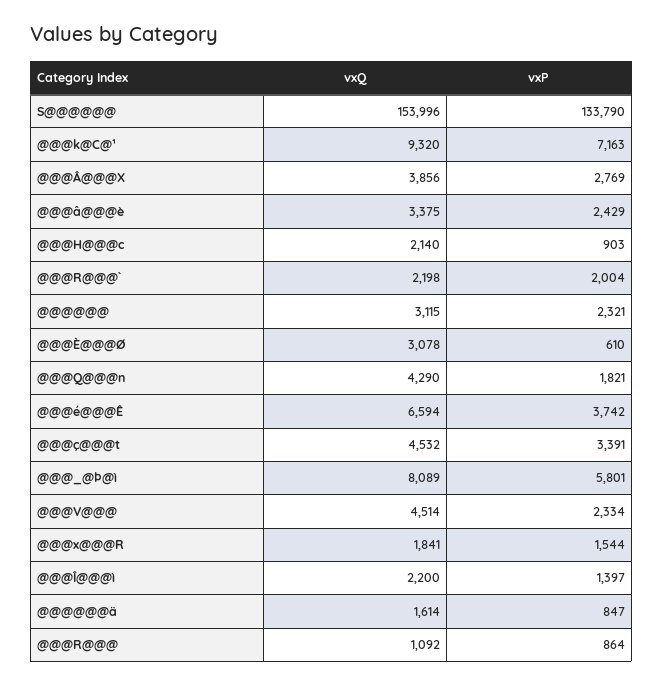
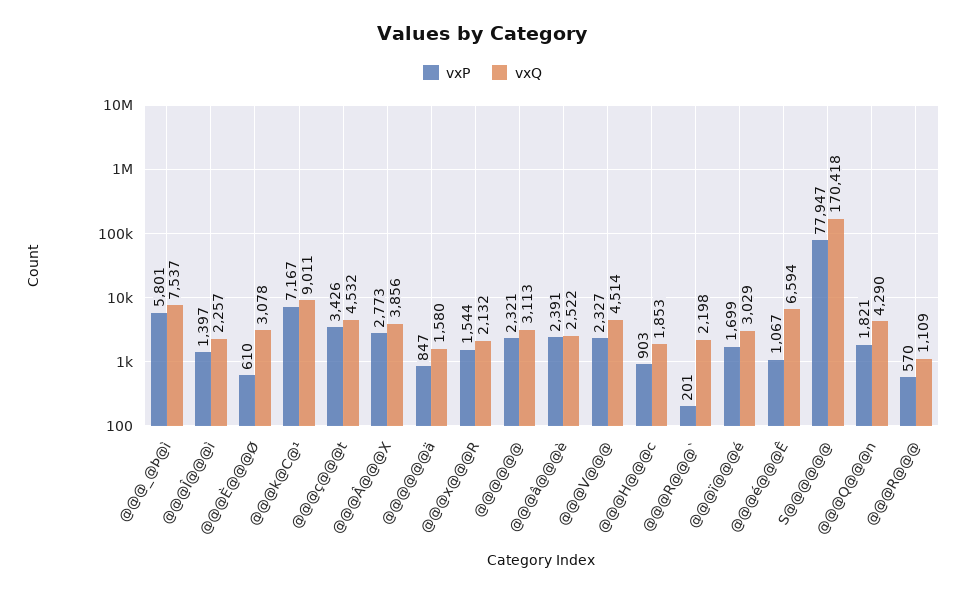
  {
    "vxQ": {
-     "S@@@@@@": 153996,
+     "S@@@@@@": 170418,
-     "@@@k@C@¹": 9320,
+     "@@@k@C@¹": 9011,
      "@@@Â@@@X": 3856,
-     "@@@â@@@è": 3375,
+     "@@@â@@@è": 2522,
-     "@@@H@@@c": 2140,
+     "@@@H@@@c": 1853,
      "@@@R@@@`": 2198,
-     "@@@@@@": 3115,
+     "@@@@@@": 3113,
      "@@@È@@@Ø": 3078,
      "@@@Q@@@n": 4290,
      "@@@é@@@Ê": 6594,
      "@@@ç@@@t": 4532,
-     "@@@_@Þ@ì": 8089,
+     "@@@_@Þ@ì": 7537,
      "@@@V@@@": 4514,
-     "@@@x@@@R": 1841,
+     "@@@x@@@R": 2132,
-     "@@@Î@@@ì": 2200,
+     "@@@Î@@@ì": 2257,
-     "@@@@@@ä": 1614,
+     "@@@@@@ä": 1580,
-     "@@@R@@@": 1092
+     "@@@R@@@": 1109,
+     "@@@ï@@@é": 3029
    },
    "vxP": {
-     "S@@@@@@": 133790,
+     "S@@@@@@": 77947,
-     "@@@k@C@¹": 7163,
+     "@@@k@C@¹": 7167,
-     "@@@Â@@@X": 2769,
+     "@@@Â@@@X": 2773,
-     "@@@â@@@è": 2429,
+     "@@@â@@@è": 2391,
      "@@@H@@@c": 903,
-     "@@@R@@@`": 2004,
+     "@@@R@@@`": 201,
      "@@@@@@": 2321,
      "@@@È@@@Ø": 610,
      "@@@Q@@@n": 1821,
-     "@@@é@@@Ê": 3742,
+     "@@@é@@@Ê": 1067,
-     "@@@ç@@@t": 3391,
+     "@@@ç@@@t": 3426,
      "@@@_@Þ@ì": 5801,
-     "@@@V@@@": 2334,
+     "@@@V@@@": 2327,
      "@@@x@@@R": 1544,
      "@@@Î@@@ì": 1397,
      "@@@@@@ä": 847,
-     "@@@R@@@": 864
+     "@@@R@@@": 570,
+     "@@@ï@@@é": 1699
    }
  }

